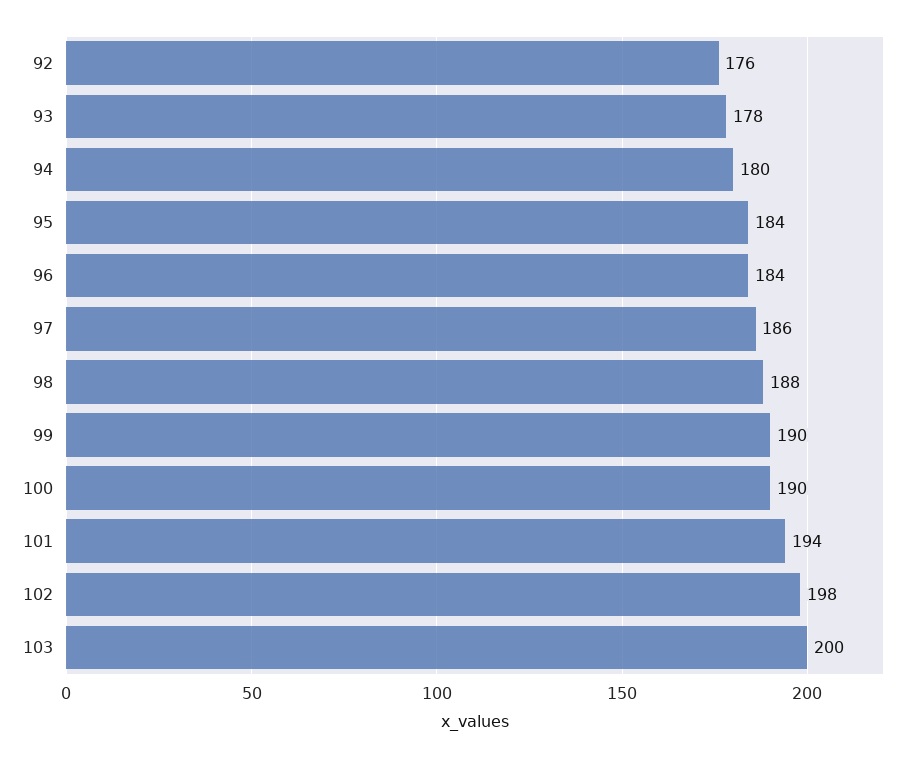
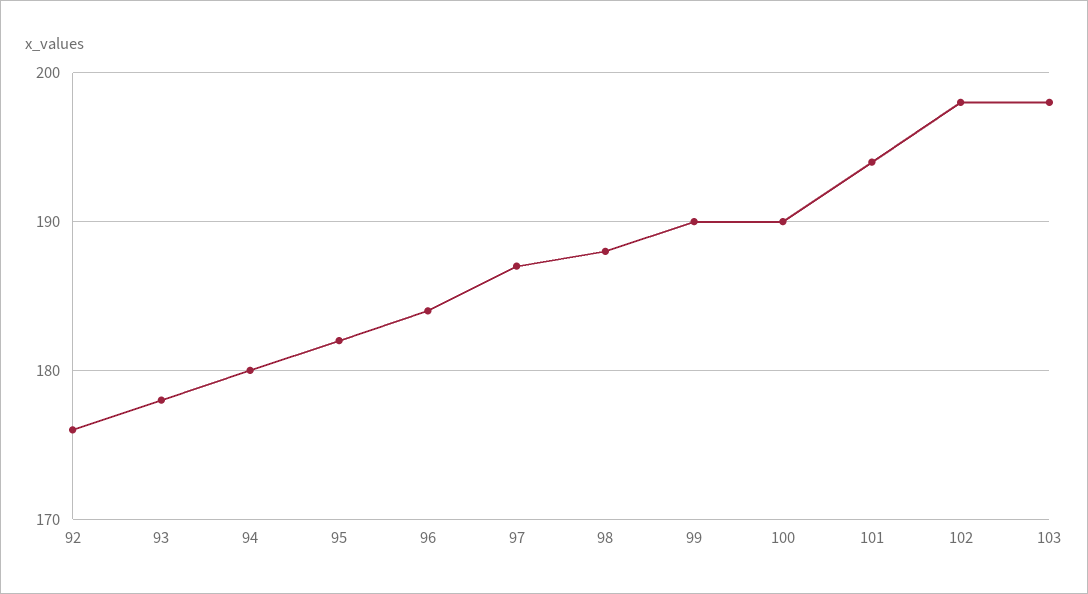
  {
    "92": 176,
    "93": 178,
    "94": 180,
-   "95": 184,
+   "95": 182,
    "96": 184,
-   "97": 186,
+   "97": 187,
    "98": 188,
    "99": 190,
    "100": 190,
    "101": 194,
    "102": 198,
-   "103": 200
+   "103": 198
  }

